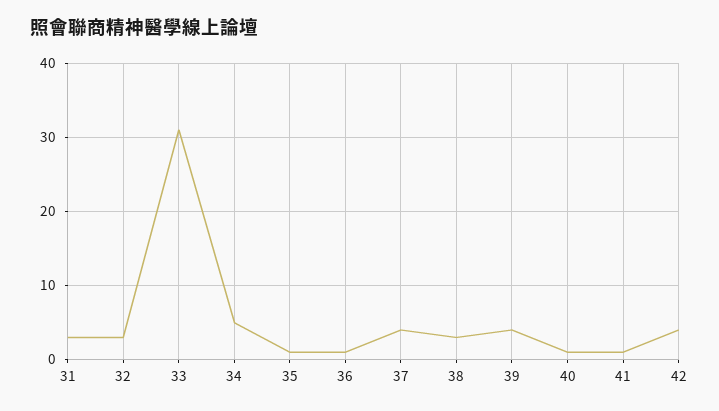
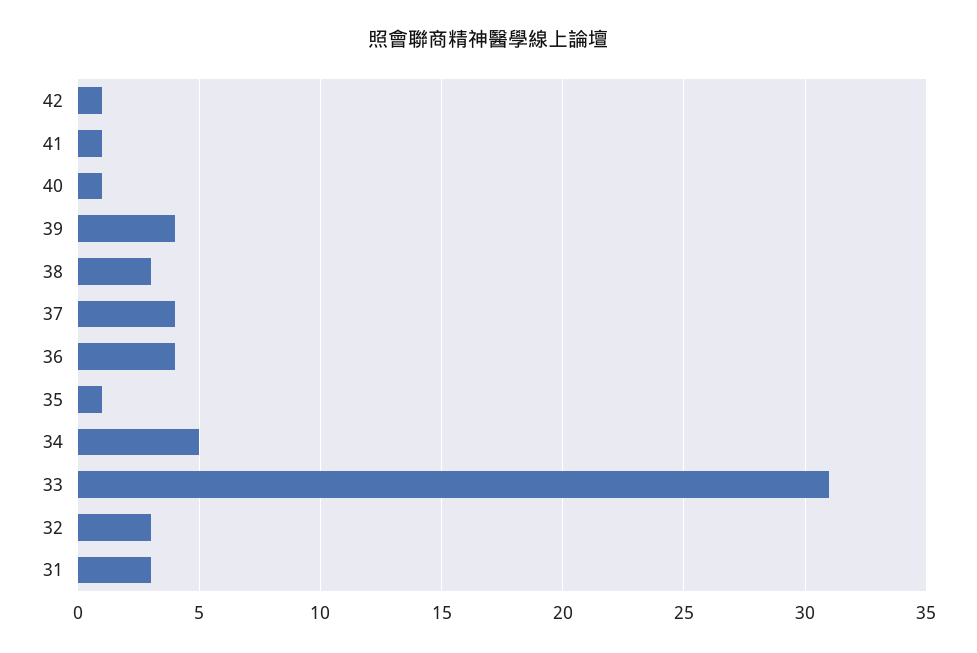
  {
    "31": 3,
    "32": 3,
    "33": 31,
    "34": 5,
    "35": 1,
-   "36": 1,
+   "36": 4,
    "37": 4,
    "38": 3,
    "39": 4,
    "40": 1,
    "41": 1,
-   "42": 4
+   "42": 1
  }

